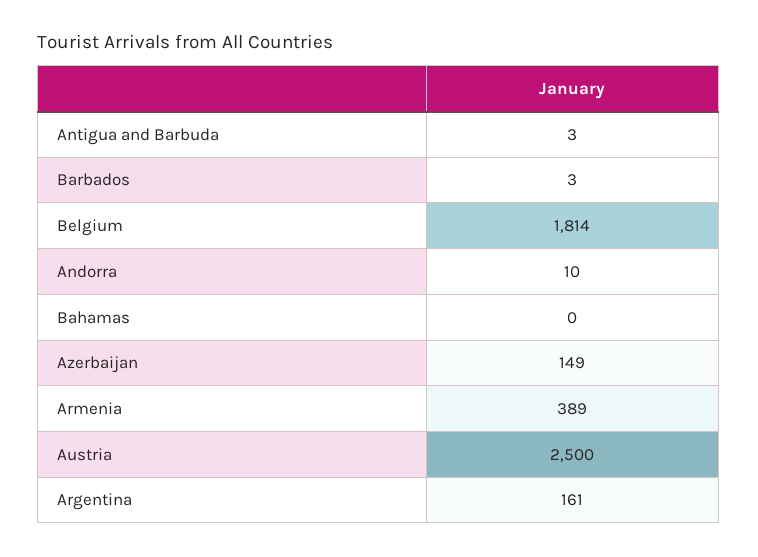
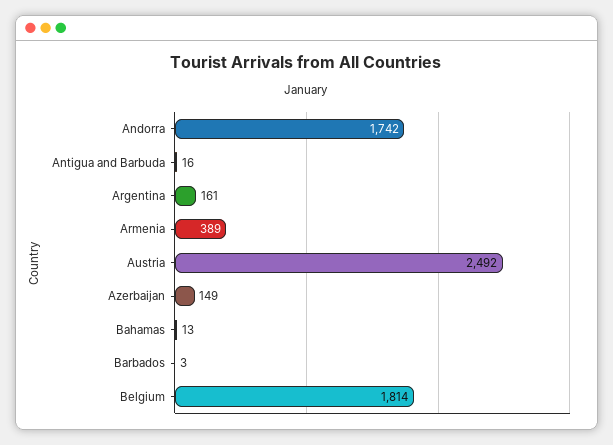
  {
-   "Antigua and Barbuda": 3,
+   "Antigua and Barbuda": 16,
    "Barbados": 3,
    "Belgium": 1814,
-   "Andorra": 10,
+   "Andorra": 1742,
-   "Bahamas": 0,
+   "Bahamas": 13,
    "Azerbaijan": 149,
    "Armenia": 389,
-   "Austria": 2500,
+   "Austria": 2492,
    "Argentina": 161
  }

